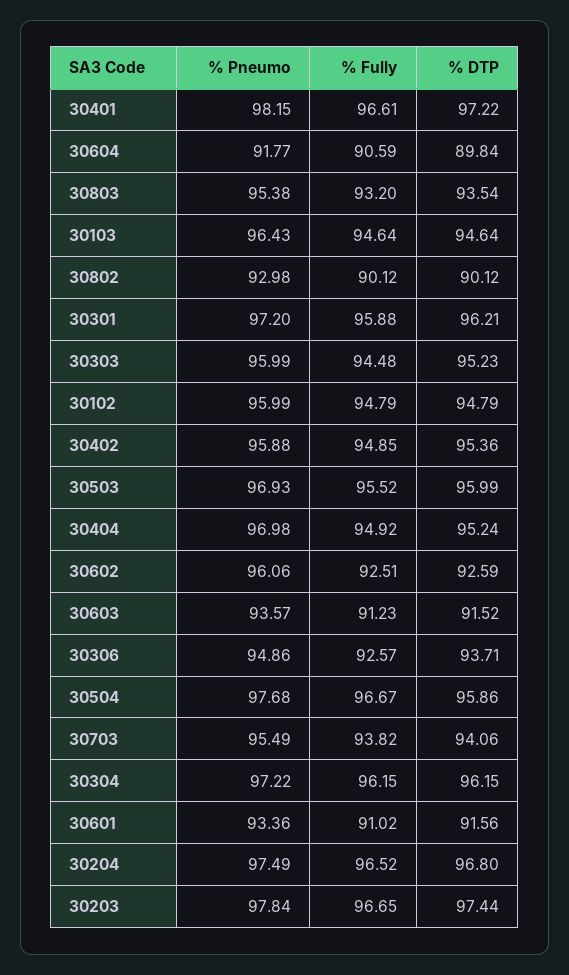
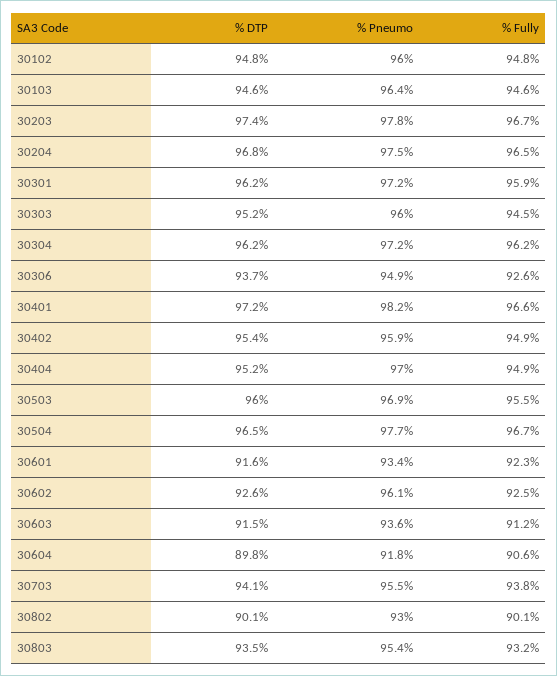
  {
    "% Pneumo": {
      "30401": 98.15,
      "30604": 91.77,
      "30803": 95.38,
      "30103": 96.43,
      "30802": 92.98,
      "30301": 97.2,
      "30303": 95.99,
      "30102": 95.99,
      "30402": 95.88,
      "30503": 96.93,
      "30404": 96.98,
      "30602": 96.06,
      "30603": 93.57,
      "30306": 94.86,
      "30504": 97.68,
      "30703": 95.49,
      "30304": 97.22,
      "30601": 93.36,
      "30204": 97.49,
      "30203": 97.84
    },
    "% Fully": {
      "30401": 96.61,
      "30604": 90.59,
      "30803": 93.2,
      "30103": 94.64,
      "30802": 90.12,
      "30301": 95.88,
      "30303": 94.48,
      "30102": 94.79,
      "30402": 94.85,
      "30503": 95.52,
      "30404": 94.92,
      "30602": 92.51,
      "30603": 91.23,
      "30306": 92.57,
      "30504": 96.67,
      "30703": 93.82,
      "30304": 96.15,
-     "30601": 91.02,
+     "30601": 92.3,
      "30204": 96.52,
      "30203": 96.65
    },
    "% DTP": {
      "30401": 97.22,
      "30604": 89.84,
      "30803": 93.54,
      "30103": 94.64,
      "30802": 90.12,
      "30301": 96.21,
      "30303": 95.23,
      "30102": 94.79,
      "30402": 95.36,
      "30503": 95.99,
      "30404": 95.24,
      "30602": 92.59,
      "30603": 91.52,
      "30306": 93.71,
-     "30504": 95.86,
+     "30504": 96.5,
      "30703": 94.06,
      "30304": 96.15,
      "30601": 91.56,
      "30204": 96.8,
      "30203": 97.44
    }
  }

